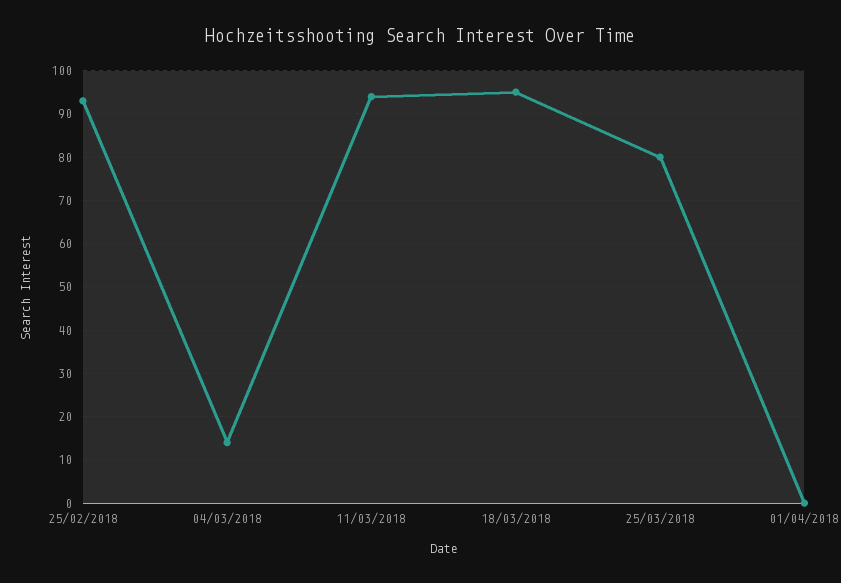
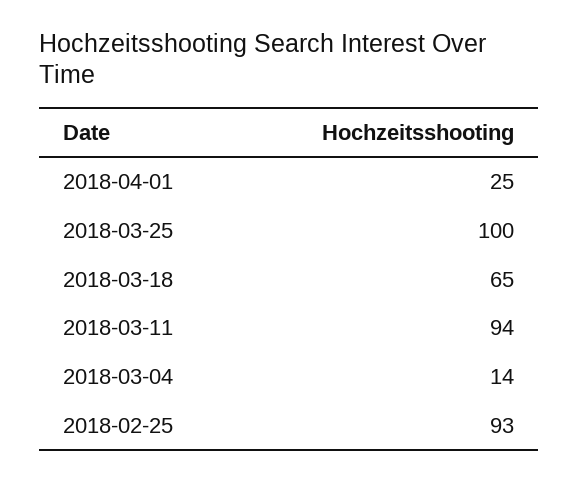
  {
    "25/02/2018": 93,
    "04/03/2018": 14,
    "11/03/2018": 94,
-   "18/03/2018": 95,
+   "18/03/2018": 65,
-   "25/03/2018": 80,
+   "25/03/2018": 100,
-   "01/04/2018": 0
+   "01/04/2018": 25
  }

